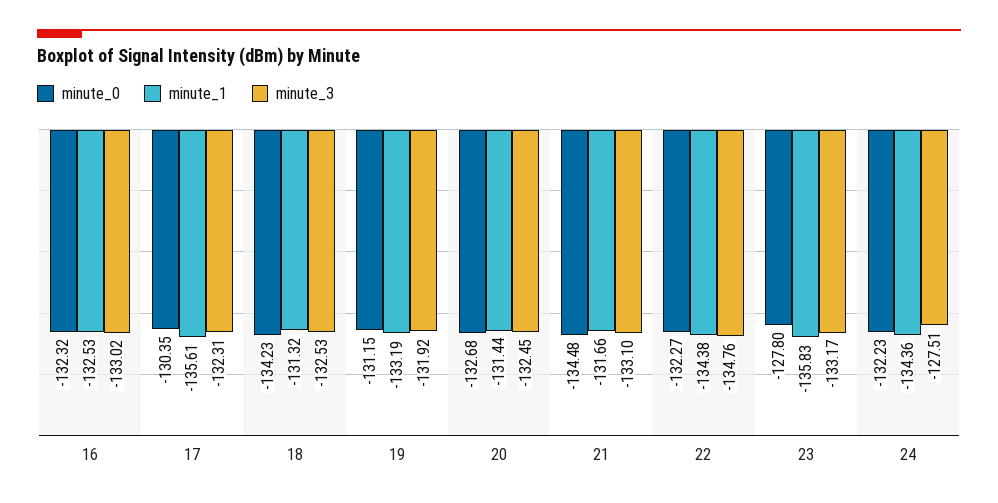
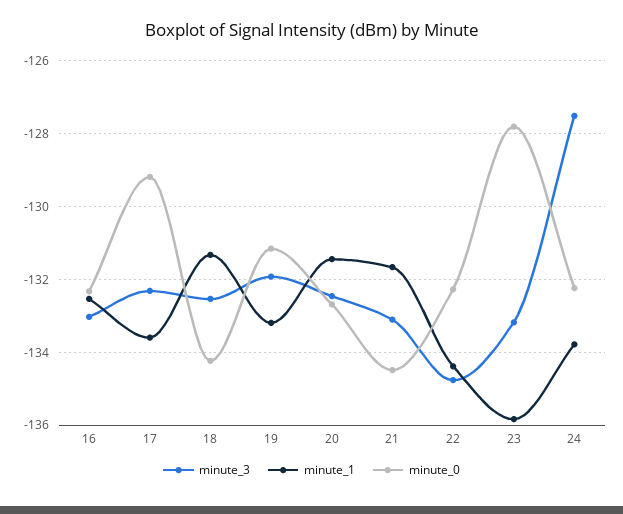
  {
    "minute_0": {
      "16": -132.32,
-     "17": -130.35,
+     "17": -129.2,
      "18": -134.23,
      "19": -131.15,
      "20": -132.68,
      "21": -134.48,
      "22": -132.27,
      "23": -127.8,
      "24": -132.23
    },
    "minute_1": {
      "16": -132.53,
-     "17": -135.61,
+     "17": -133.6,
      "18": -131.32,
      "19": -133.19,
      "20": -131.44,
      "21": -131.66,
      "22": -134.38,
      "23": -135.83,
-     "24": -134.36
+     "24": -133.8
    },
    "minute_3": {
      "16": -133.02,
      "17": -132.31,
      "18": -132.53,
      "19": -131.92,
      "20": -132.45,
      "21": -133.1,
      "22": -134.76,
      "23": -133.17,
      "24": -127.51
    }
  }

